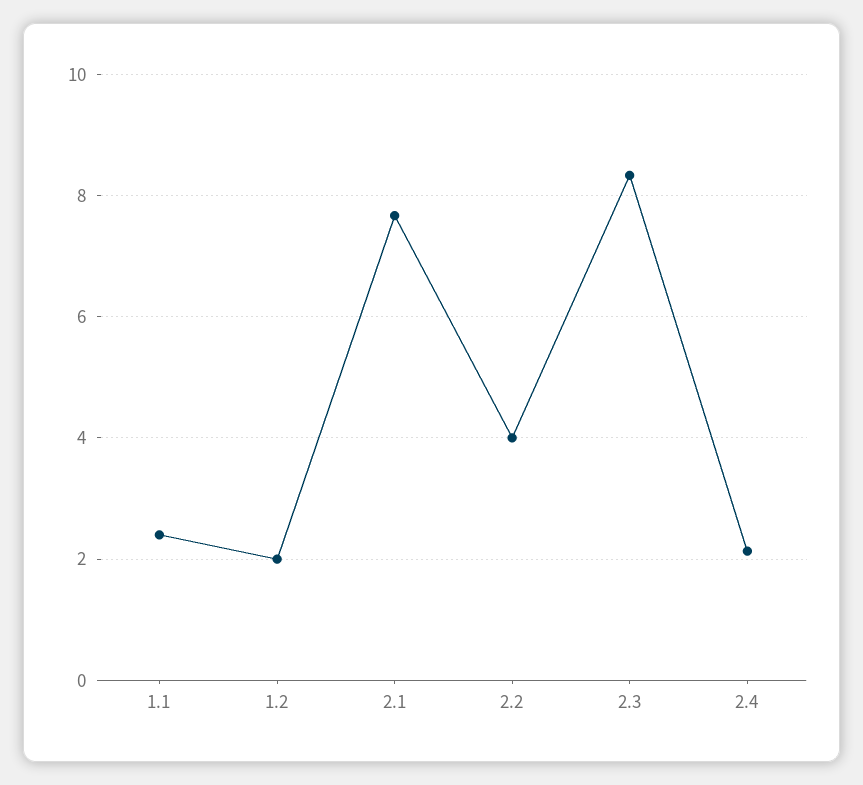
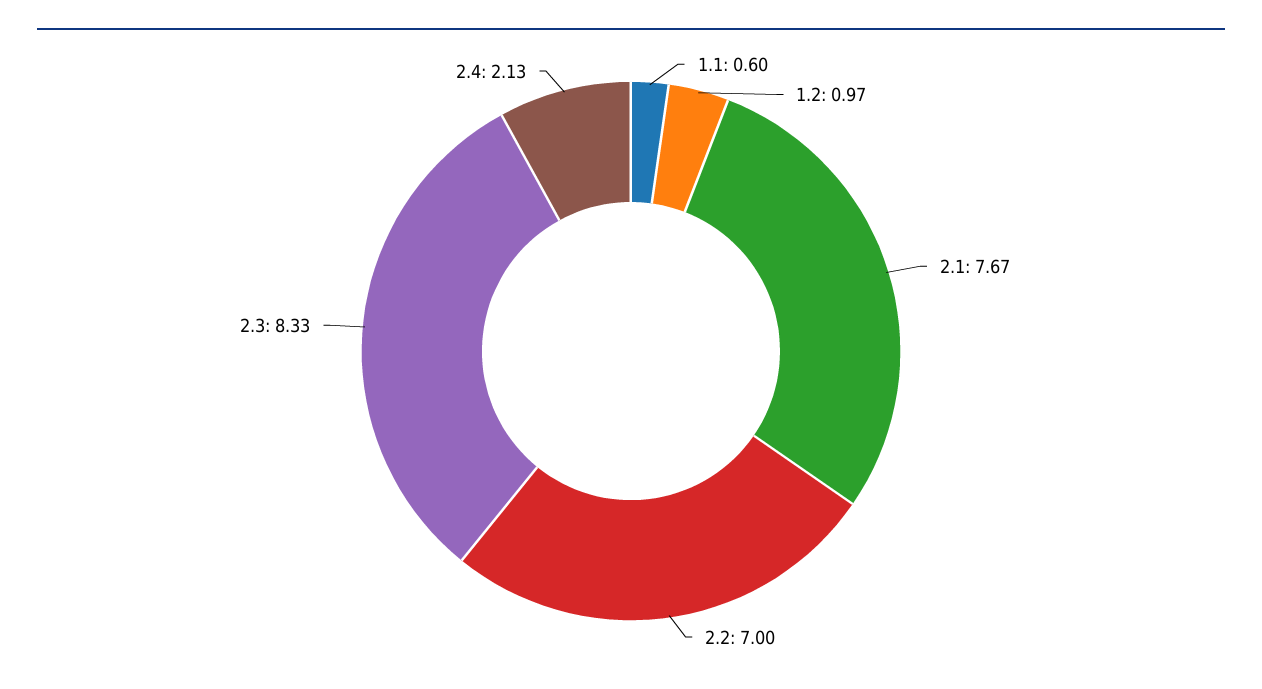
  {
-   "1.1": 2.4,
+   "1.1": 0.6,
-   "1.2": 2,
+   "1.2": 0.97,
    "2.1": 7.67,
-   "2.2": 4,
+   "2.2": 7,
    "2.3": 8.33,
    "2.4": 2.13
  }

